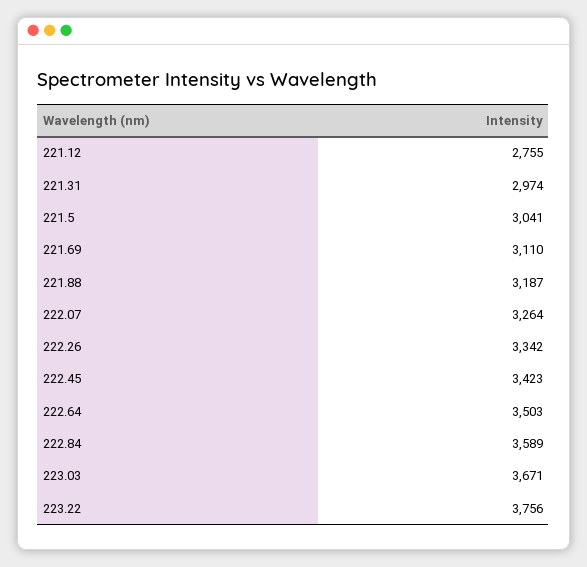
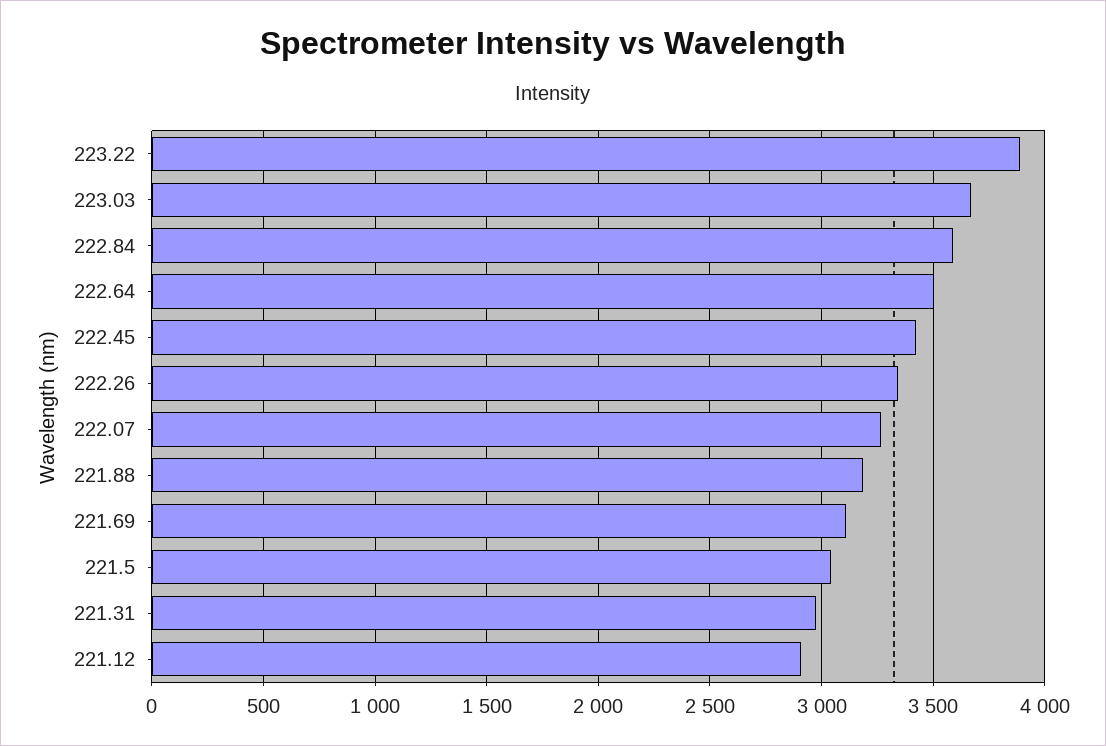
  {
-   "221.12": 2755,
+   "221.12": 2900,
    "221.31": 2974,
    "221.5": 3041,
    "221.69": 3110,
    "221.88": 3187,
    "222.07": 3264,
    "222.26": 3342,
    "222.45": 3423,
    "222.64": 3503,
    "222.84": 3589,
    "223.03": 3671,
-   "223.22": 3756
+   "223.22": 3900
  }

